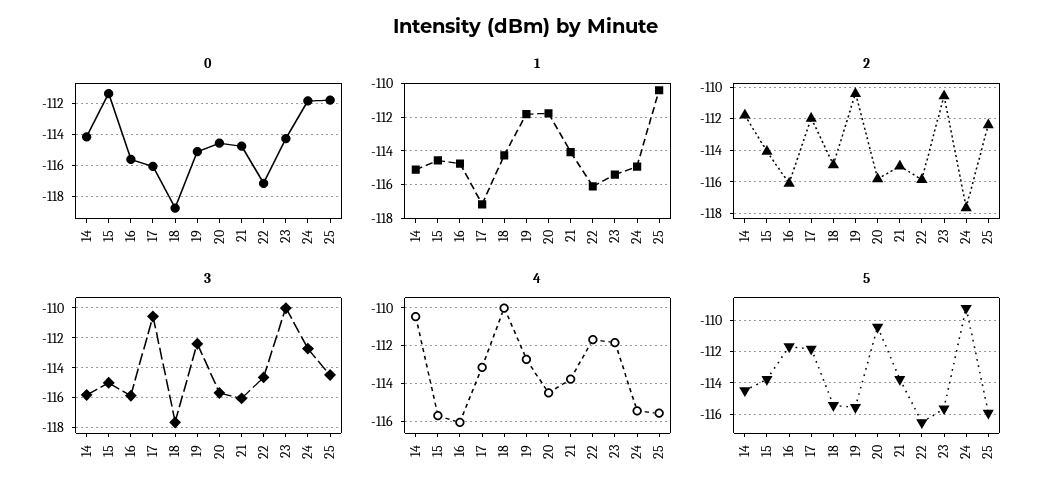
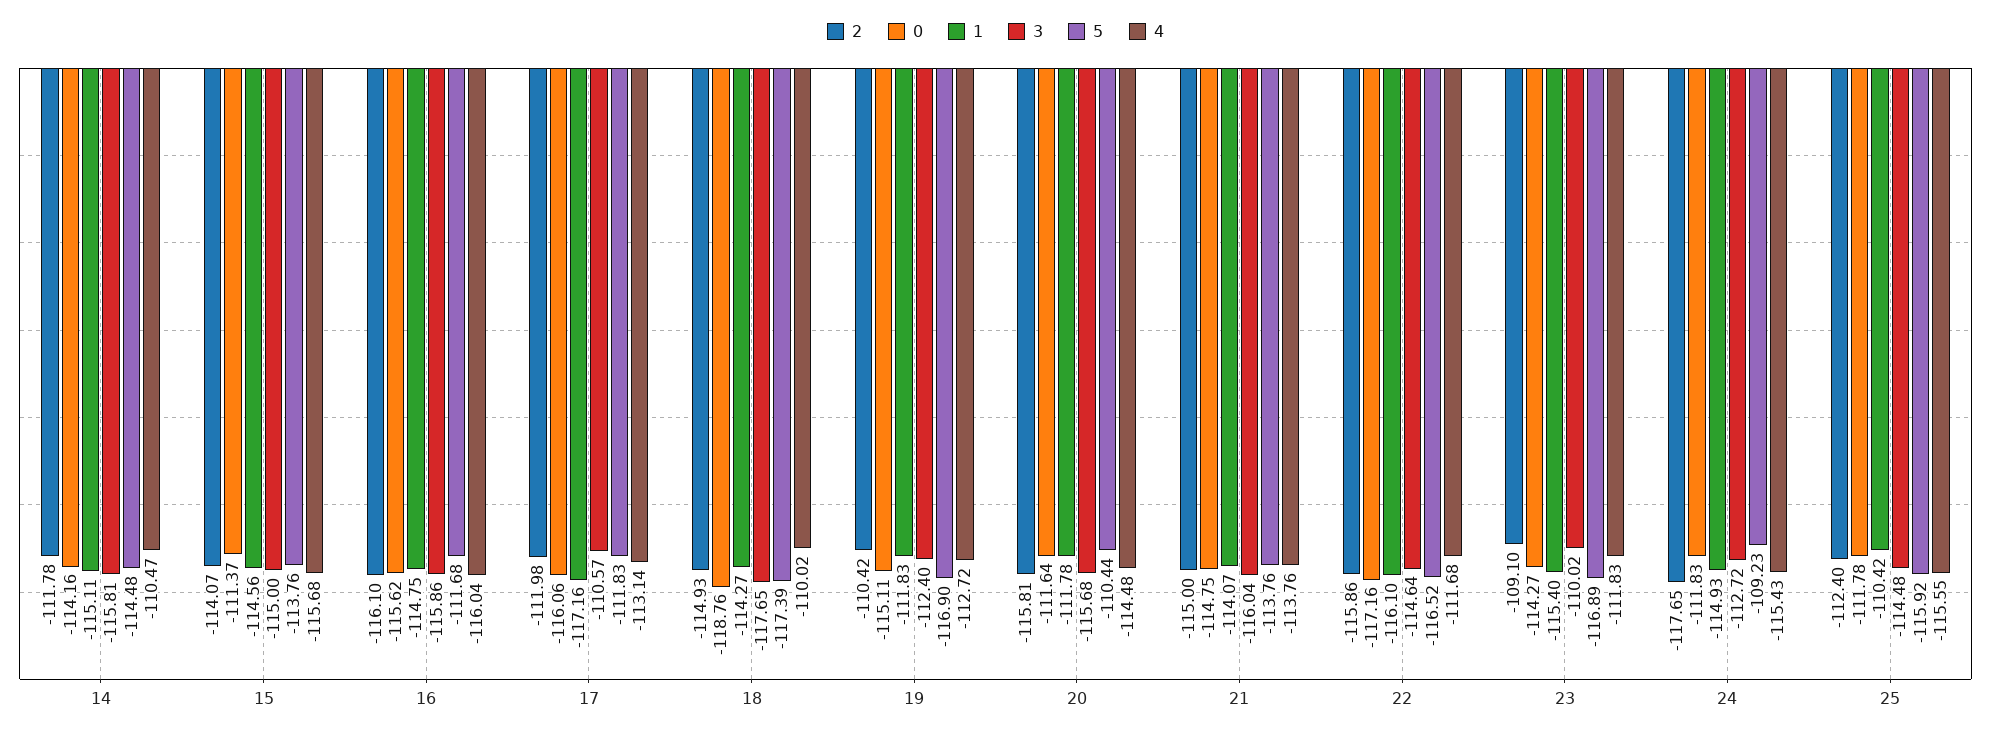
  {
    "0": {
      "14": -114.16,
      "15": -111.37,
      "16": -115.62,
      "17": -116.06,
      "18": -118.76,
      "19": -115.11,
-     "20": -114.5,
+     "20": -111.64,
      "21": -114.75,
      "22": -117.16,
      "23": -114.27,
      "24": -111.83,
      "25": -111.78
    },
    "1": {
      "14": -115.11,
      "15": -114.56,
      "16": -114.75,
      "17": -117.16,
      "18": -114.27,
      "19": -111.83,
      "20": -111.78,
      "21": -114.07,
      "22": -116.1,
      "23": -115.4,
      "24": -114.93,
      "25": -110.42
    },
    "2": {
      "14": -111.78,
      "15": -114.07,
      "16": -116.1,
      "17": -111.98,
      "18": -114.93,
      "19": -110.42,
      "20": -115.81,
      "21": -115,
      "22": -115.86,
-     "23": -110.5,
+     "23": -109.1,
      "24": -117.65,
      "25": -112.4
    },
    "3": {
      "14": -115.81,
      "15": -115,
      "16": -115.86,
      "17": -110.57,
      "18": -117.65,
      "19": -112.4,
      "20": -115.68,
      "21": -116.04,
      "22": -114.64,
      "23": -110.02,
      "24": -112.72,
      "25": -114.48
    },
    "4": {
      "14": -110.47,
      "15": -115.68,
      "16": -116.04,
      "17": -113.14,
      "18": -110.02,
      "19": -112.72,
      "20": -114.48,
      "21": -113.76,
      "22": -111.68,
      "23": -111.83,
      "24": -115.43,
      "25": -115.55
    },
    "5": {
      "14": -114.48,
      "15": -113.76,
      "16": -111.68,
      "17": -111.83,
-     "18": -115.5,
+     "18": -117.39,
-     "19": -115.5,
+     "19": -116.9,
      "20": -110.44,
      "21": -113.76,
      "22": -116.52,
-     "23": -115.5,
+     "23": -116.89,
      "24": -109.23,
      "25": -115.92
    }
  }

